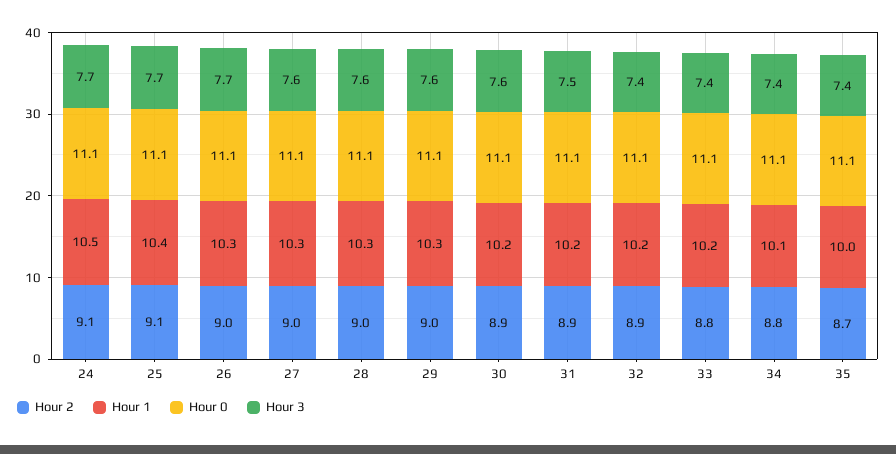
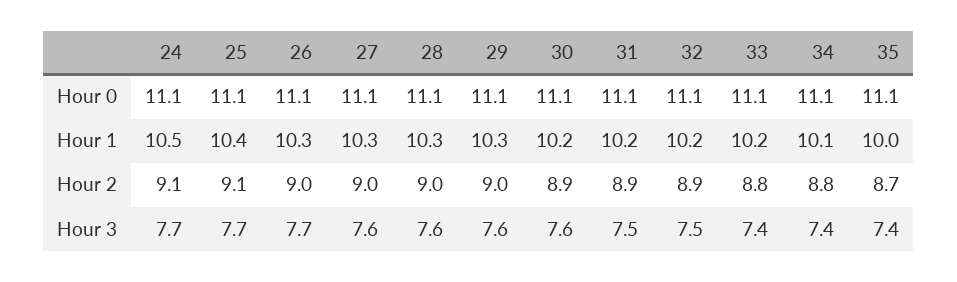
  {
    "Hour 2": {
      "24": 9.1,
      "25": 9.1,
      "26": 9,
      "27": 9,
      "28": 9,
      "29": 9,
      "30": 8.9,
      "31": 8.9,
      "32": 8.9,
      "33": 8.8,
      "34": 8.8,
      "35": 8.7
    },
    "Hour 1": {
      "24": 10.5,
      "25": 10.4,
      "26": 10.3,
      "27": 10.3,
      "28": 10.3,
      "29": 10.3,
      "30": 10.2,
      "31": 10.2,
      "32": 10.2,
      "33": 10.2,
      "34": 10.1,
      "35": 10
    },
    "Hour 0": {
      "24": 11.1,
      "25": 11.1,
      "26": 11.1,
      "27": 11.1,
      "28": 11.1,
      "29": 11.1,
      "30": 11.1,
      "31": 11.1,
      "32": 11.1,
      "33": 11.1,
      "34": 11.1,
      "35": 11.1
    },
    "Hour 3": {
      "24": 7.7,
      "25": 7.7,
      "26": 7.7,
      "27": 7.6,
      "28": 7.6,
      "29": 7.6,
      "30": 7.6,
      "31": 7.5,
-     "32": 7.4,
+     "32": 7.5,
      "33": 7.4,
      "34": 7.4,
      "35": 7.4
    }
  }

